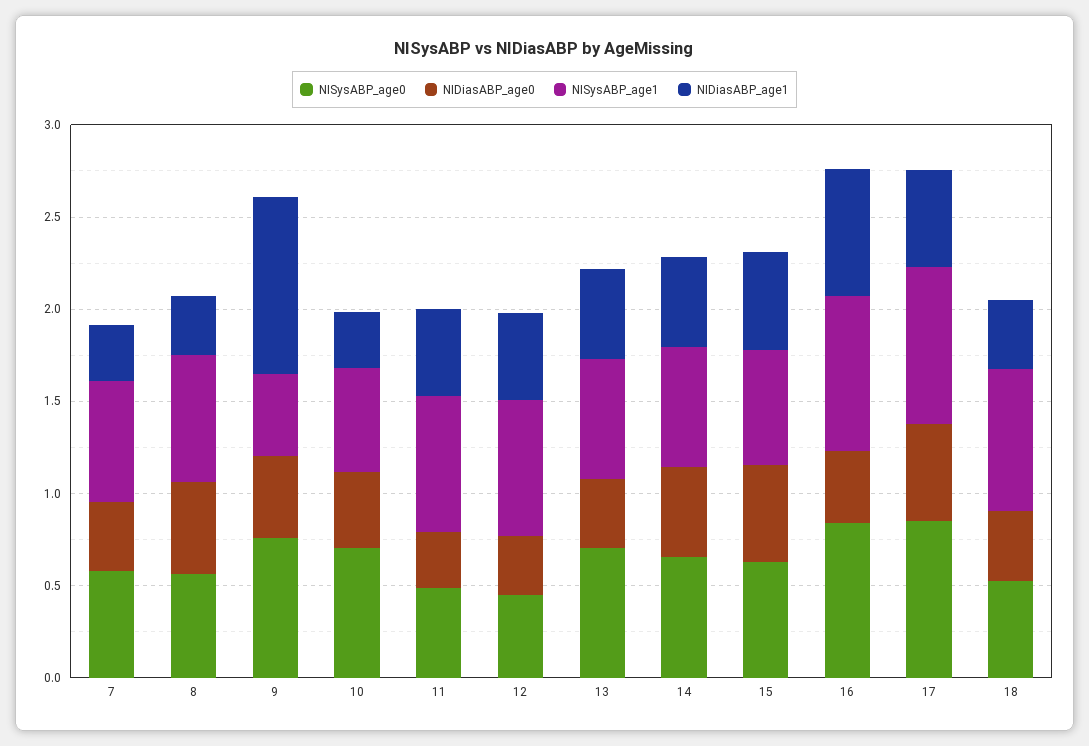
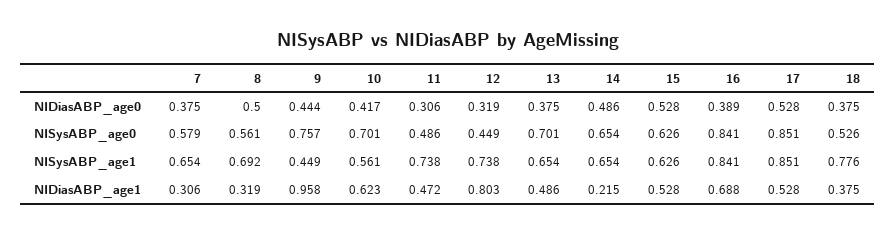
  {
    "NISysABP_age0": {
      "7": 0.579,
      "8": 0.561,
      "9": 0.757,
      "10": 0.701,
      "11": 0.486,
      "12": 0.449,
      "13": 0.701,
      "14": 0.654,
      "15": 0.626,
      "16": 0.841,
      "17": 0.851,
      "18": 0.526
    },
    "NIDiasABP_age0": {
      "7": 0.375,
      "8": 0.5,
      "9": 0.444,
      "10": 0.417,
      "11": 0.306,
      "12": 0.319,
      "13": 0.375,
      "14": 0.486,
      "15": 0.528,
      "16": 0.389,
      "17": 0.528,
      "18": 0.375
    },
    "NISysABP_age1": {
      "7": 0.654,
      "8": 0.692,
      "9": 0.449,
      "10": 0.561,
      "11": 0.738,
      "12": 0.738,
      "13": 0.654,
      "14": 0.654,
      "15": 0.626,
      "16": 0.841,
      "17": 0.851,
      "18": 0.776
    },
    "NIDiasABP_age1": {
      "7": 0.306,
      "8": 0.319,
      "9": 0.958,
-     "10": 0.3,
+     "10": 0.623,
      "11": 0.472,
-     "12": 0.5,
+     "12": 0.803,
      "13": 0.486,
-     "14": 0.5,
+     "14": 0.215,
      "15": 0.528,
      "16": 0.688,
      "17": 0.528,
      "18": 0.375
    }
  }

